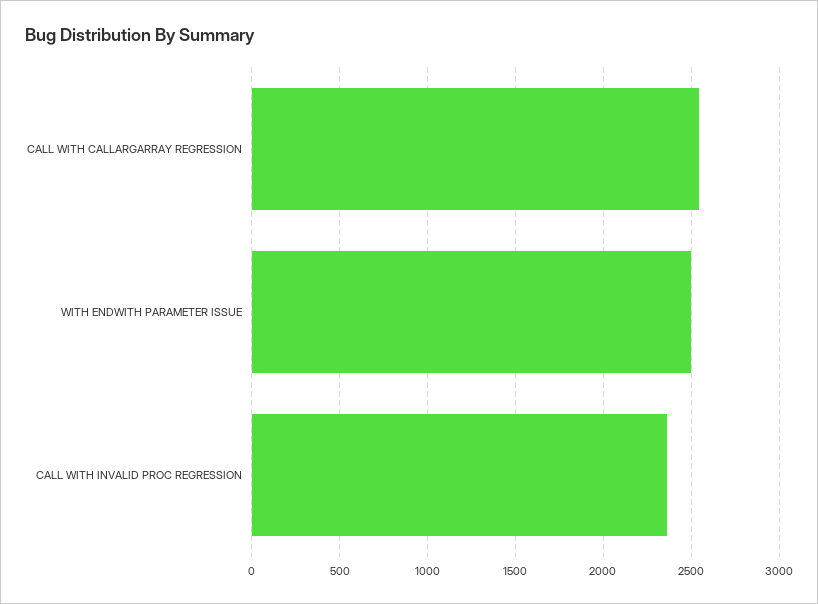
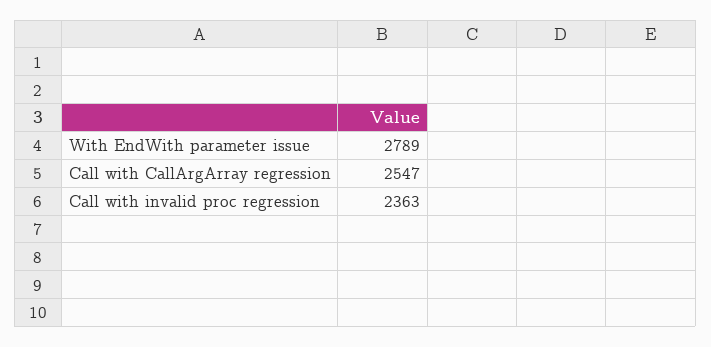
  {
    "CALL WITH CALLARGARRAY REGRESSION": 2547,
-   "WITH ENDWITH PARAMETER ISSUE": 2500,
+   "WITH ENDWITH PARAMETER ISSUE": 2789,
    "CALL WITH INVALID PROC REGRESSION": 2363
  }

